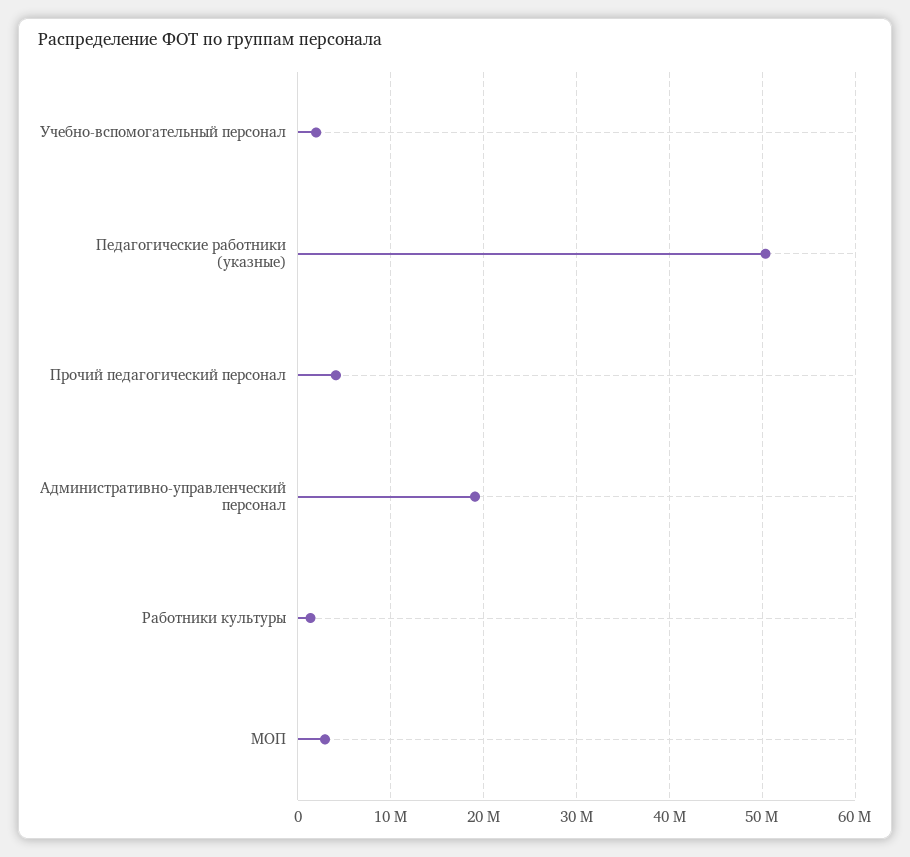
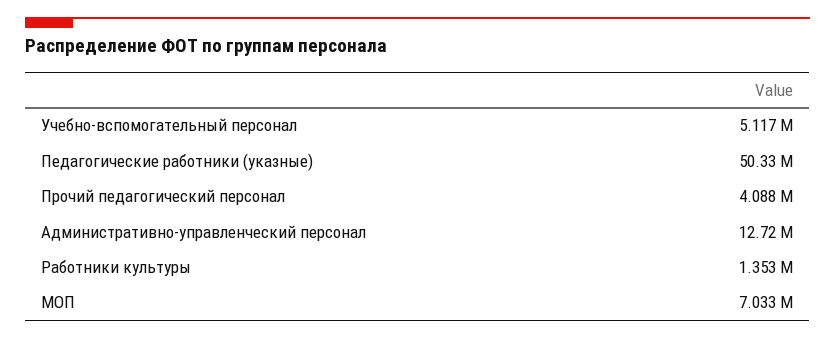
  {
-   "Учебно-вспомогательный персонал": 2000000,
+   "Учебно-вспомогательный персонал": 5117000,
    "Педагогические работники (указные)": 50330000,
    "Прочий педагогический персонал": 4088000,
-   "Административно-управленческий персонал": 19000000,
+   "Административно-управленческий персонал": 12720000,
    "Работники культуры": 1353000,
-   "МОП": 3000000
+   "МОП": 7033000
  }

